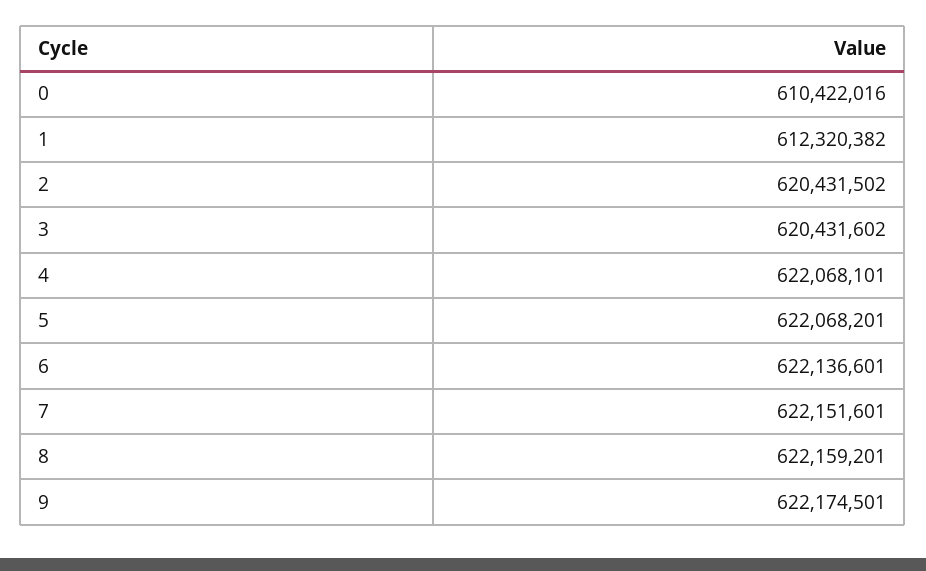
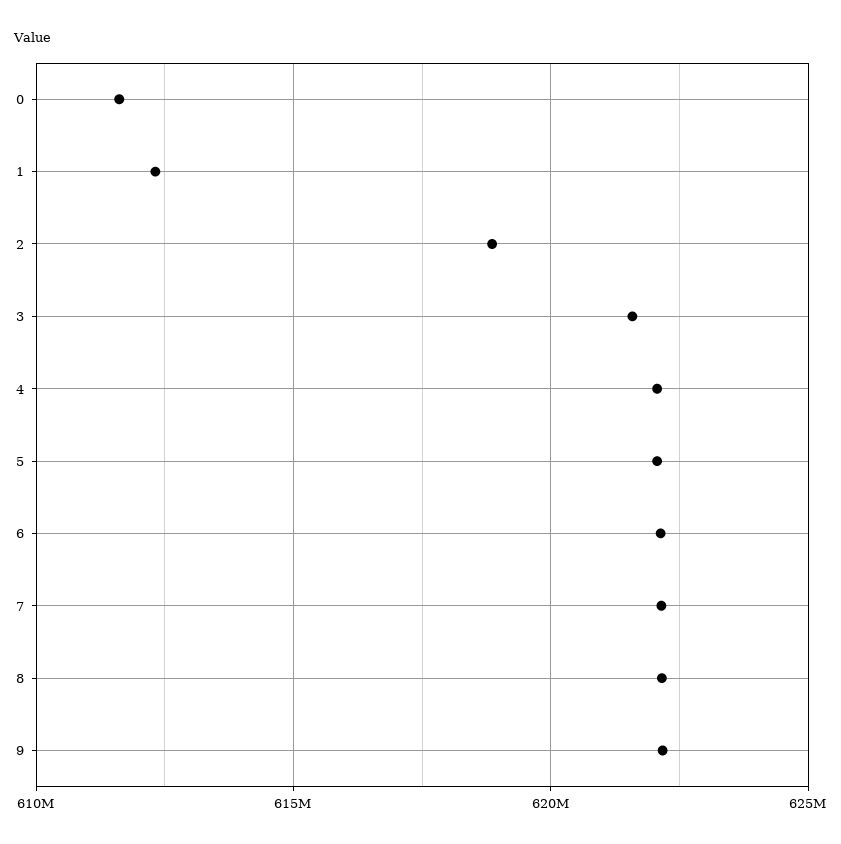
  {
-   "0": 610422016,
+   "0": 611500000,
    "1": 612320382,
-   "2": 620431502,
+   "2": 619000000,
-   "3": 620431602,
+   "3": 621500000,
    "4": 622068101,
    "5": 622068201,
    "6": 622136601,
    "7": 622151601,
    "8": 622159201,
    "9": 622174501
  }

